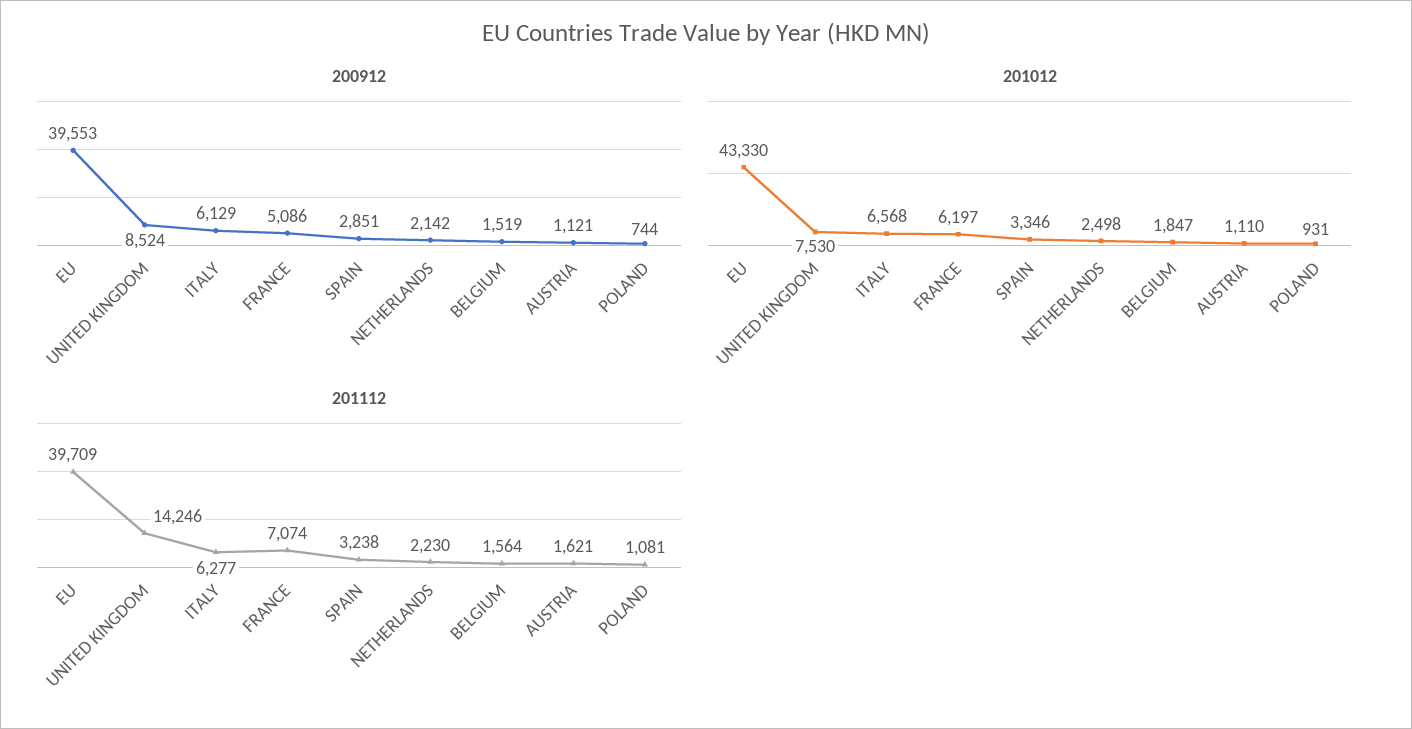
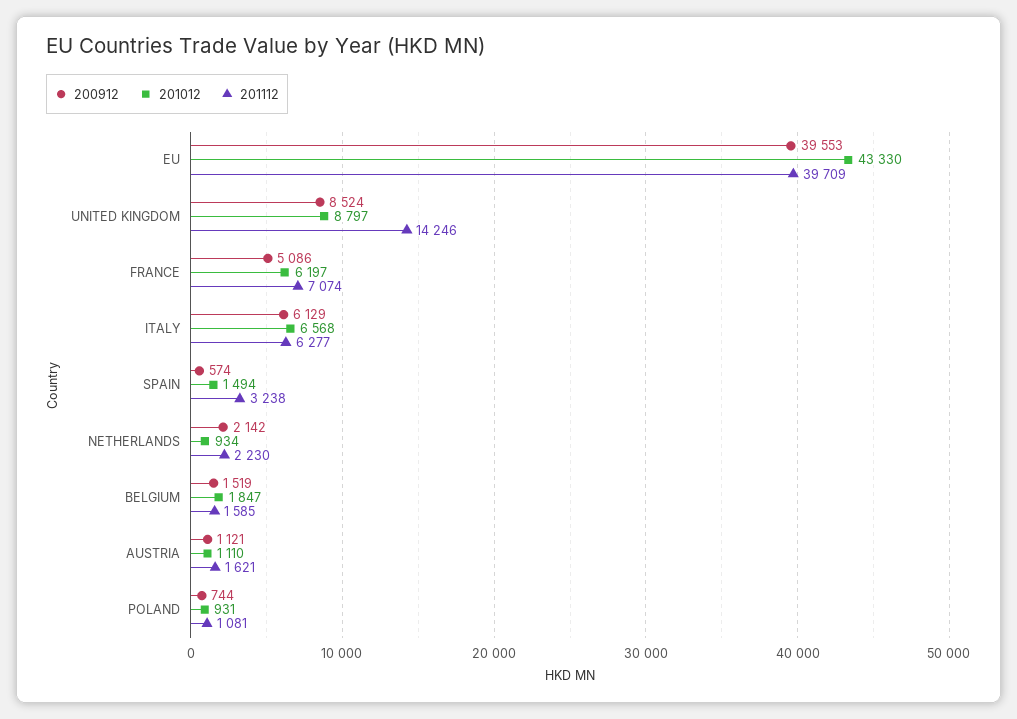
  {
    "200912": {
      "EU": 39553,
      "UNITED KINGDOM": 8524,
      "ITALY": 6129,
      "FRANCE": 5086,
-     "SPAIN": 2851,
+     "SPAIN": 574,
      "NETHERLANDS": 2142,
      "BELGIUM": 1519,
      "AUSTRIA": 1121,
      "POLAND": 744
    },
    "201012": {
      "EU": 43330,
-     "UNITED KINGDOM": 7530,
+     "UNITED KINGDOM": 8797,
      "ITALY": 6568,
      "FRANCE": 6197,
-     "SPAIN": 3346,
+     "SPAIN": 1494,
-     "NETHERLANDS": 2498,
+     "NETHERLANDS": 934,
      "BELGIUM": 1847,
      "AUSTRIA": 1110,
      "POLAND": 931
    },
    "201112": {
      "EU": 39709,
      "UNITED KINGDOM": 14246,
      "ITALY": 6277,
      "FRANCE": 7074,
      "SPAIN": 3238,
      "NETHERLANDS": 2230,
-     "BELGIUM": 1564,
+     "BELGIUM": 1585,
      "AUSTRIA": 1621,
      "POLAND": 1081
    }
  }

